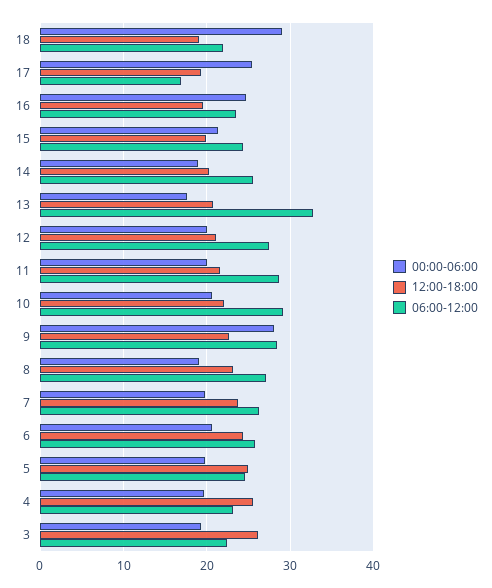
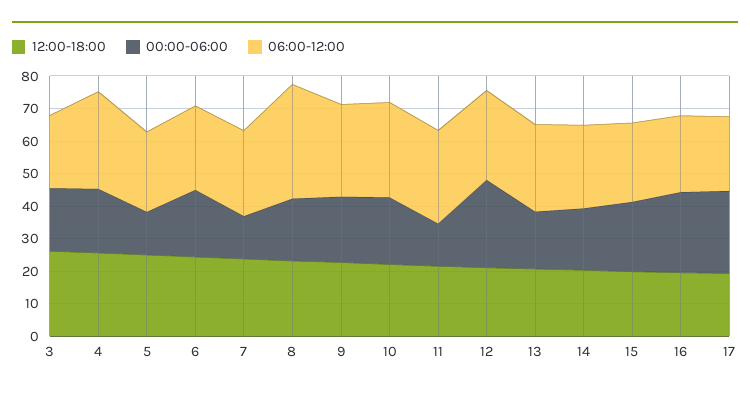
  {
    "00:00-06:00": {
-     "18": 29,
      "17": 25,
      "16": 25,
      "15": 21,
      "14": 19,
      "13": 18,
-     "12": 20,
+     "12": 27.5,
-     "11": 20,
+     "11": 12.5,
      "10": 21,
-     "9": 28,
+     "9": 20,
      "8": 19,
-     "7": 20,
+     "7": 12.5,
      "6": 21,
-     "5": 20,
+     "5": 12.5,
      "4": 20,
      "3": 19
    },
    "12:00-18:00": {
-     "18": 19,
      "17": 19,
      "16": 20,
      "15": 20,
      "14": 20,
      "13": 21,
      "12": 21,
      "11": 22,
      "10": 22,
      "9": 23,
      "8": 23,
      "7": 24,
      "6": 24,
      "5": 25,
      "4": 26,
      "3": 26
    },
    "06:00-12:00": {
-     "18": 22,
-     "17": 17,
+     "17": 22.5,
      "16": 24,
      "15": 24,
      "14": 26,
-     "13": 33,
+     "13": 27.5,
      "12": 28,
      "11": 29,
      "10": 29,
      "9": 28,
-     "8": 27,
+     "8": 35,
      "7": 26,
      "6": 26,
      "5": 25,
-     "4": 23,
+     "4": 30,
      "3": 22
    }
  }

